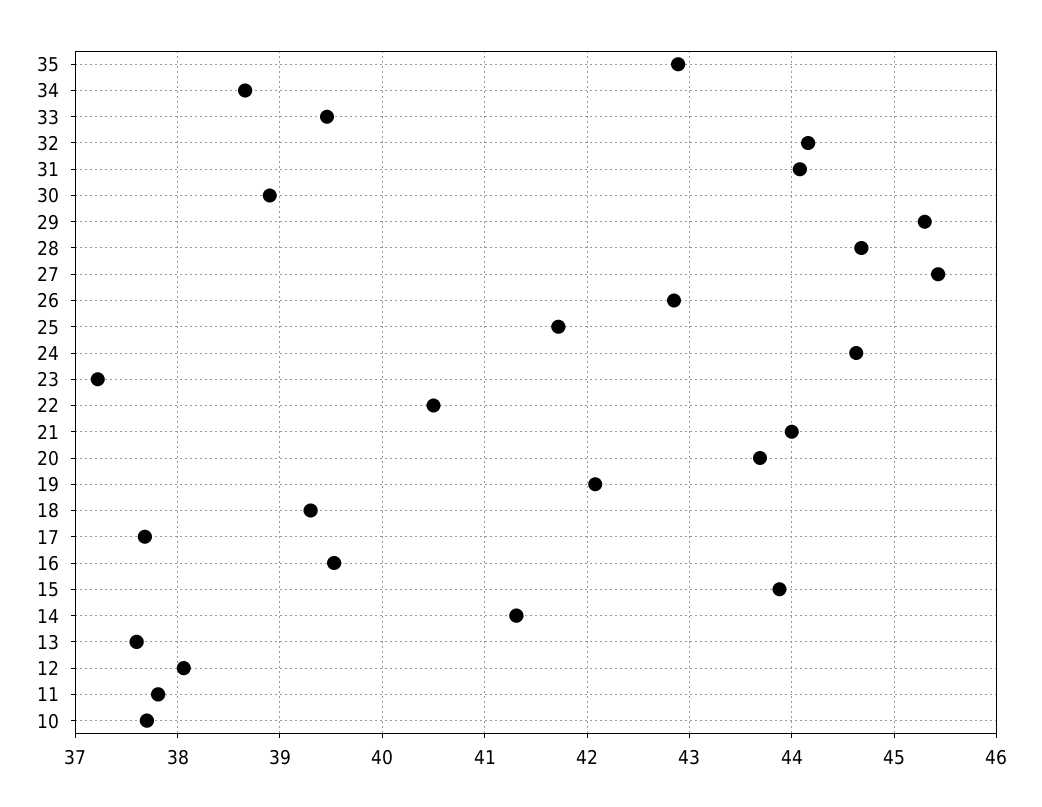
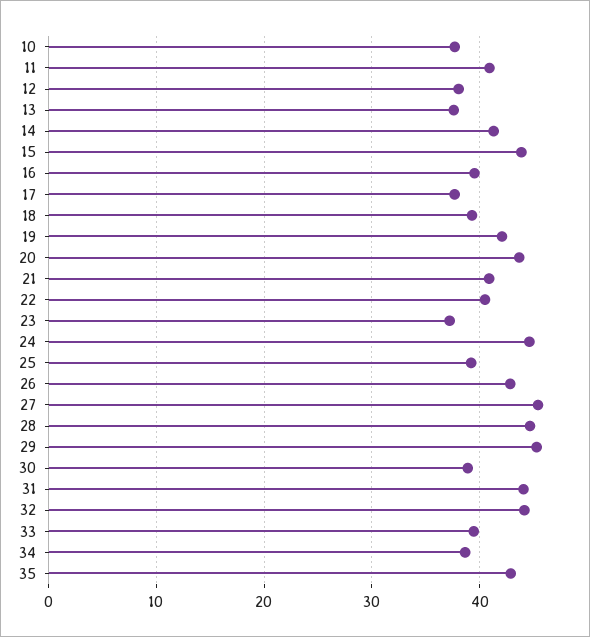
  {
    "35": 42.9,
    "34": 38.7,
    "33": 39.5,
    "32": 44.2,
    "31": 44.1,
    "30": 38.9,
    "29": 45.3,
    "28": 44.7,
    "27": 45.4,
    "26": 42.9,
-   "25": 41.7,
+   "25": 39,
    "24": 44.6,
    "23": 37.2,
    "22": 40.5,
-   "21": 44,
+   "21": 41,
    "20": 43.7,
    "19": 42.1,
    "18": 39.3,
    "17": 37.7,
    "16": 39.5,
    "15": 43.9,
    "14": 41.3,
    "13": 37.6,
    "12": 38.1,
-   "11": 37.8,
+   "11": 41,
    "10": 37.7
  }

